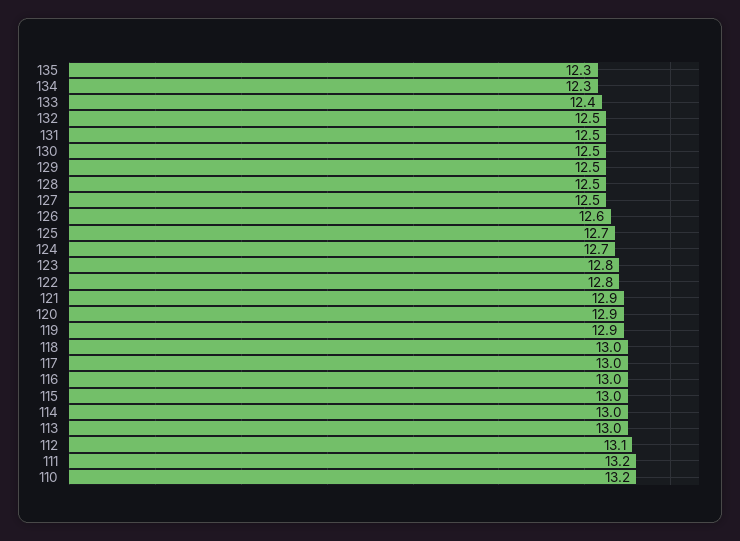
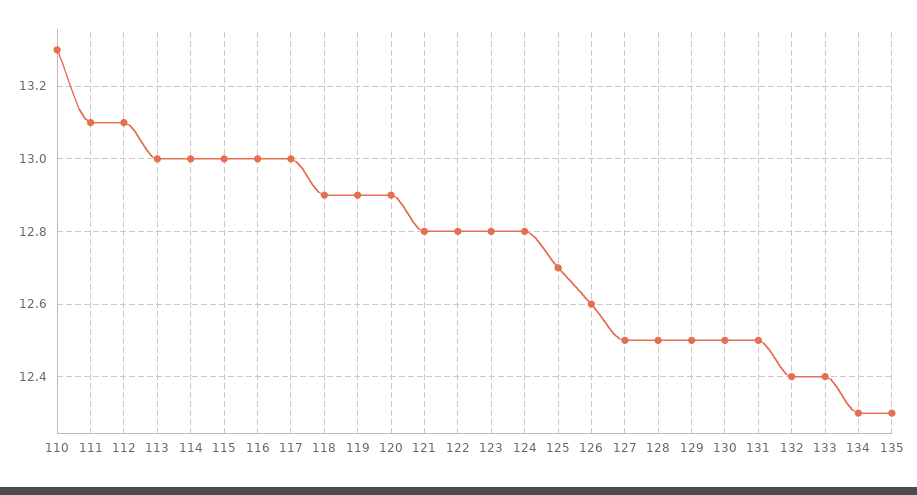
  {
    "135": 12.3,
    "134": 12.3,
    "133": 12.4,
-   "132": 12.5,
+   "132": 12.4,
    "131": 12.5,
    "130": 12.5,
    "129": 12.5,
    "128": 12.5,
    "127": 12.5,
    "126": 12.6,
    "125": 12.7,
-   "124": 12.7,
+   "124": 12.8,
    "123": 12.8,
    "122": 12.8,
-   "121": 12.9,
+   "121": 12.8,
    "120": 12.9,
    "119": 12.9,
-   "118": 13,
+   "118": 12.9,
    "117": 13,
    "116": 13,
    "115": 13,
    "114": 13,
    "113": 13,
    "112": 13.1,
-   "111": 13.2,
+   "111": 13.1,
-   "110": 13.2
+   "110": 13.3
  }

